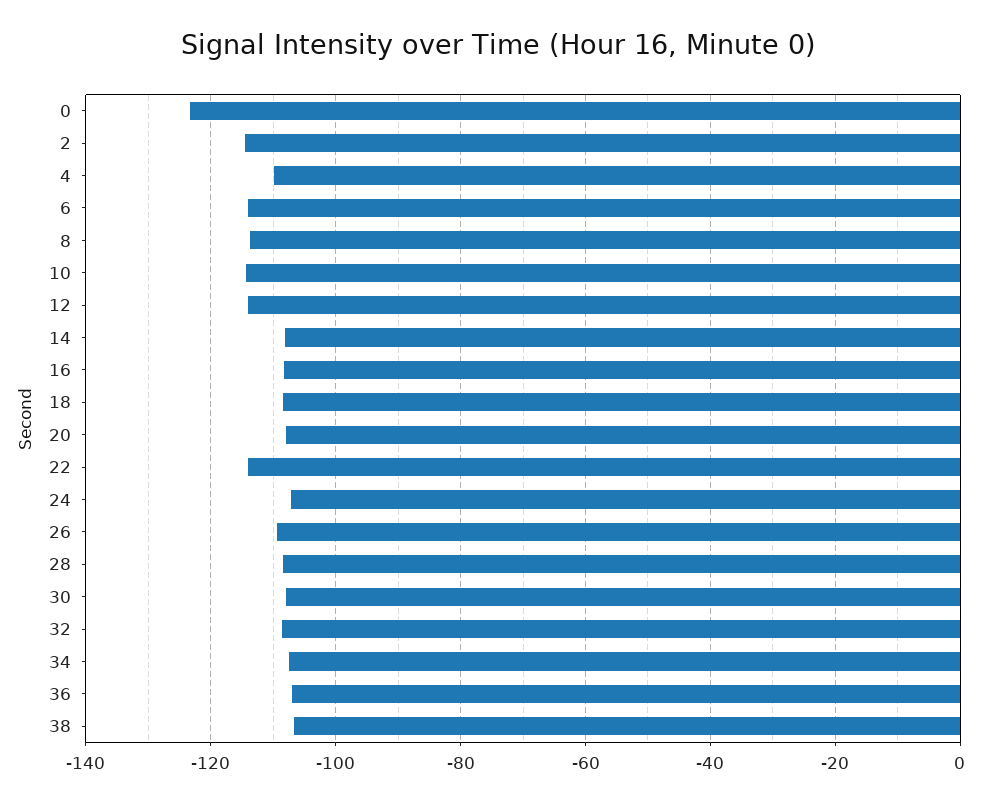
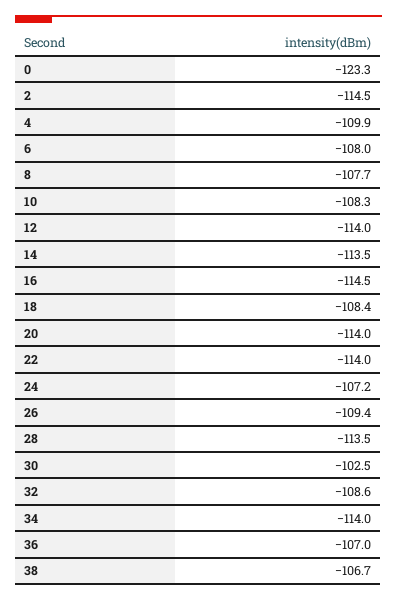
  {
    "0": -123.3,
    "2": -114.5,
    "4": -109.9,
-   "6": -114,
+   "6": -108,
-   "8": -114,
+   "8": -107.7,
-   "10": -114,
+   "10": -108.3,
    "12": -114,
-   "14": -108,
+   "14": -113.5,
-   "16": -108,
+   "16": -114.5,
    "18": -108.4,
-   "20": -108,
+   "20": -114,
    "22": -114,
    "24": -107.2,
    "26": -109.4,
-   "28": -108,
+   "28": -113.5,
-   "30": -108,
+   "30": -102.5,
    "32": -108.6,
-   "34": -108,
+   "34": -114,
    "36": -107,
    "38": -106.7
  }

